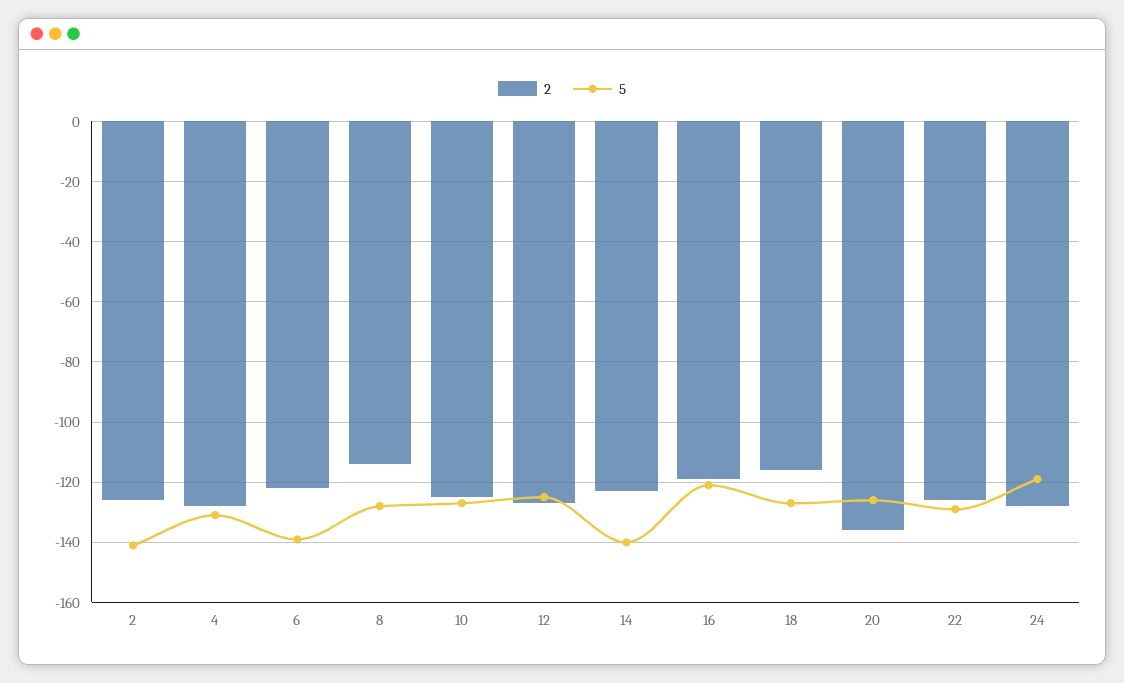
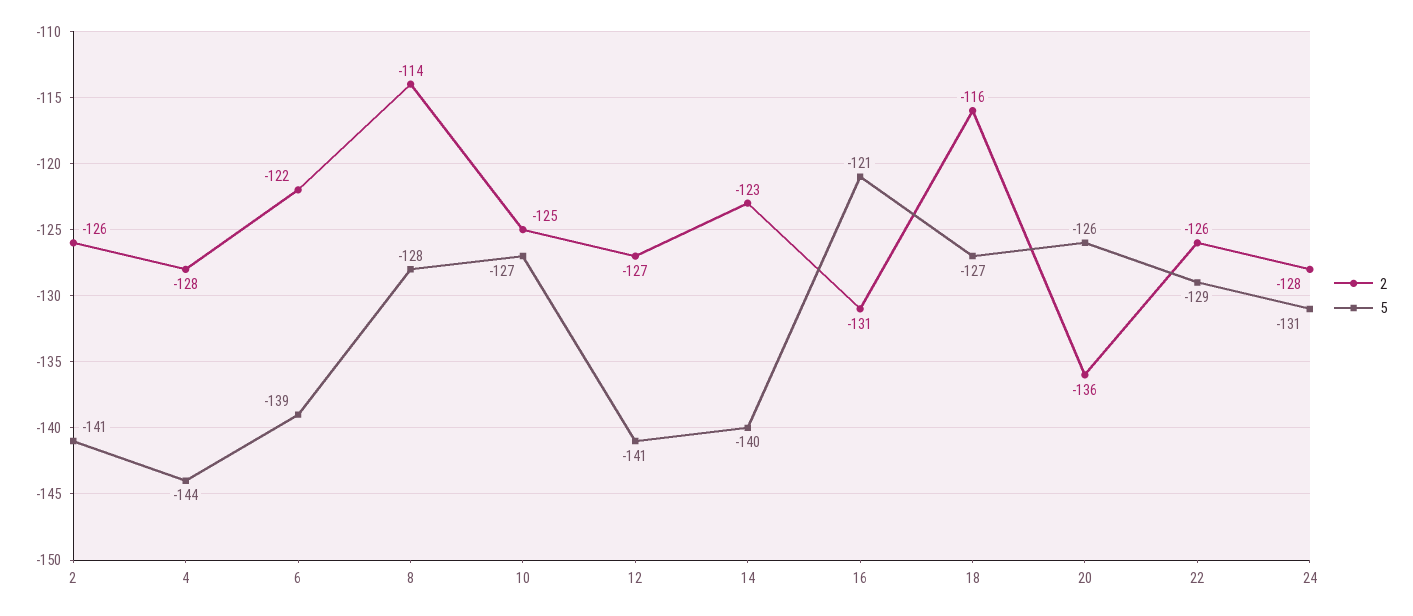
  {
    "2": {
      "2": -126,
      "4": -128,
      "6": -122,
      "8": -114,
      "10": -125,
      "12": -127,
      "14": -123,
-     "16": -120,
+     "16": -131,
      "18": -116,
      "20": -136,
      "22": -126,
      "24": -128
    },
    "5": {
      "2": -141,
-     "4": -130,
+     "4": -144,
      "6": -139,
      "8": -128,
      "10": -127,
-     "12": -125,
+     "12": -141,
      "14": -140,
      "16": -121,
      "18": -127,
      "20": -126,
      "22": -129,
-     "24": -120
+     "24": -131
    }
  }

